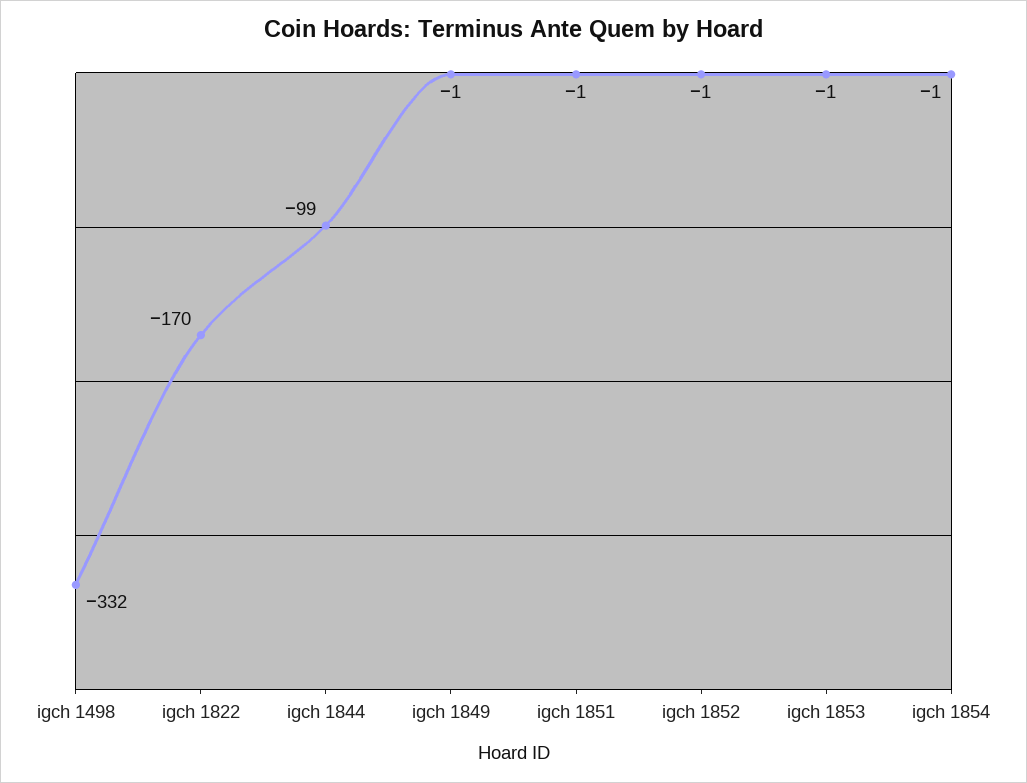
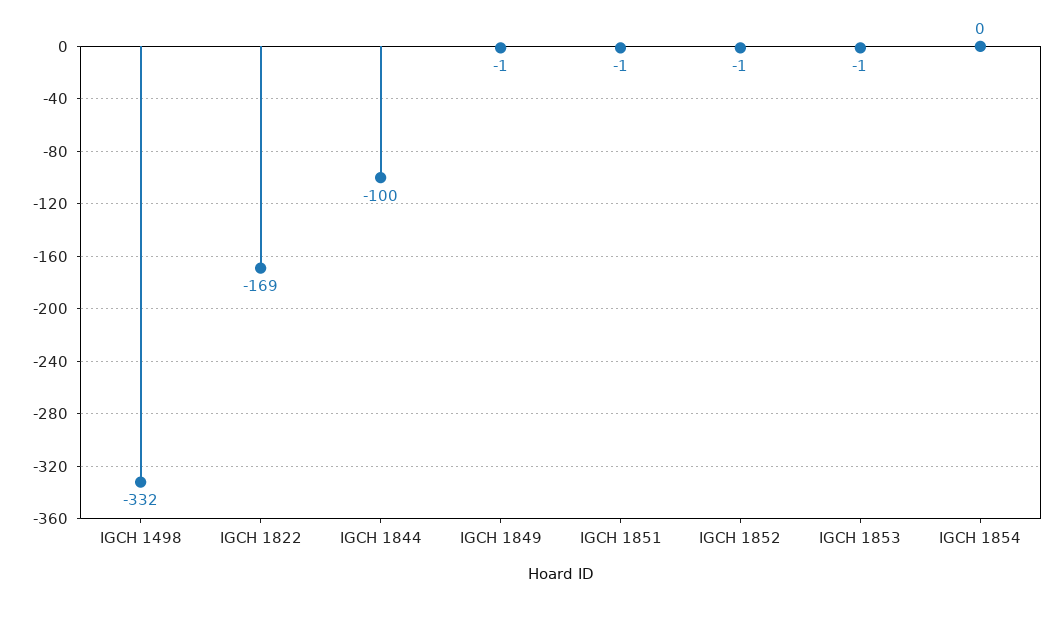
  {
    "igch 1498": -332,
-   "igch 1822": -170,
+   "igch 1822": -169,
-   "igch 1844": -99,
+   "igch 1844": -100,
    "igch 1849": -1,
    "igch 1851": -1,
    "igch 1852": -1,
    "igch 1853": -1,
-   "igch 1854": -1
+   "igch 1854": 0
  }

